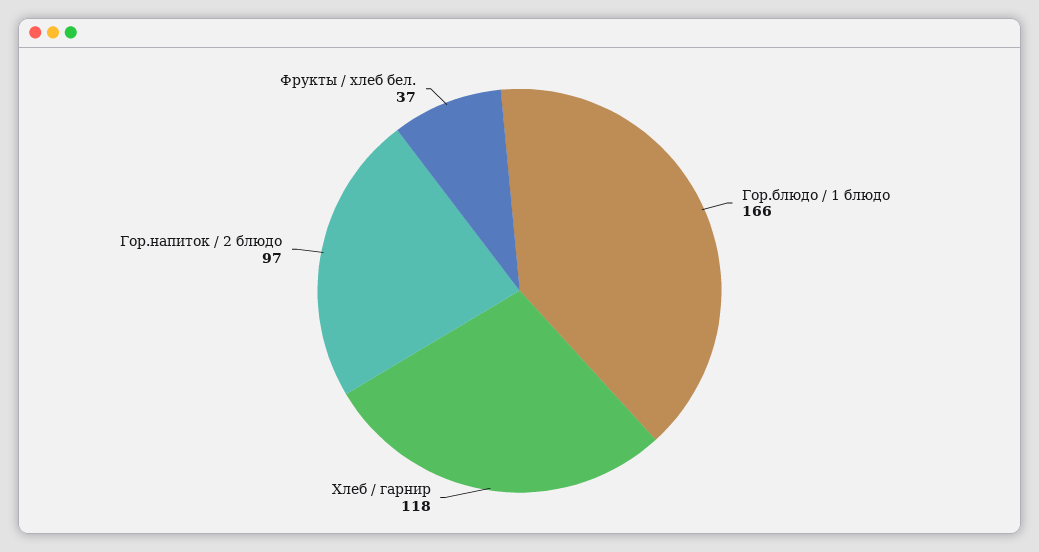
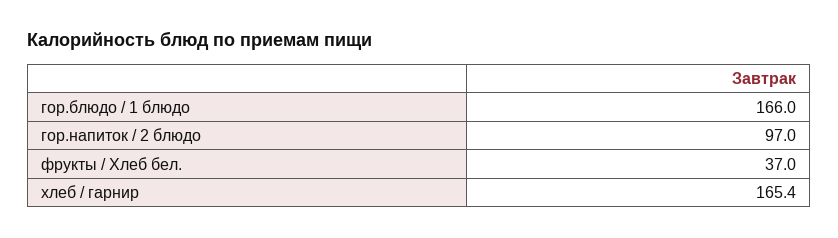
  {
    "Гор.блюдо / 1 блюдо": 166,
-   "Хлеб / гарнир": 118,
+   "Хлеб / гарнир": 165.4,
    "Гор.напиток / 2 блюдо": 97,
    "Фрукты / хлеб бел.": 37
  }

